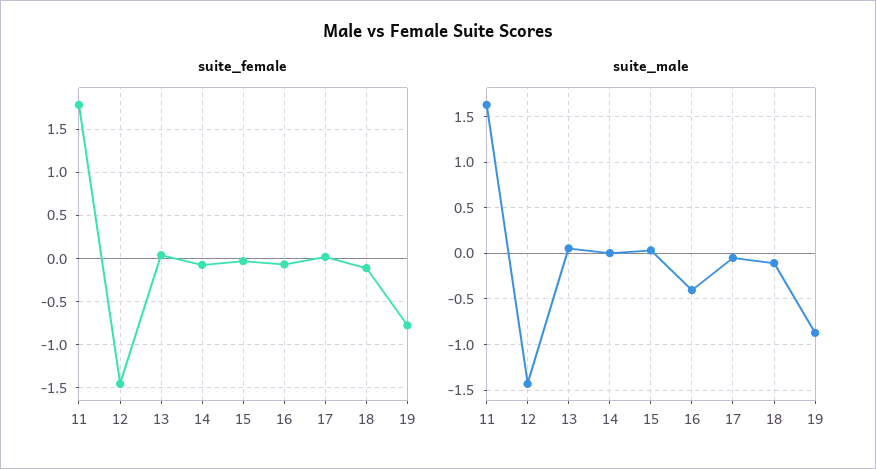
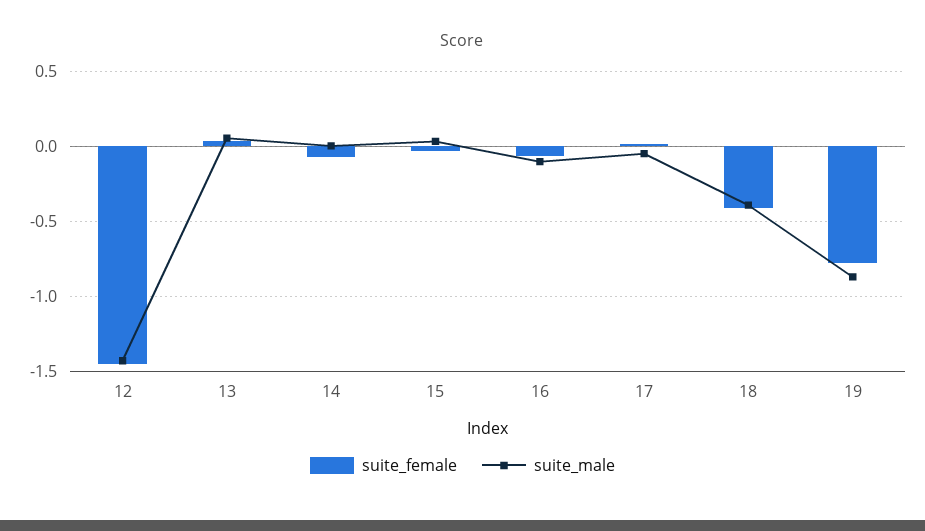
  {
    "suite_female": {
-     "11": 1.8,
      "12": -1.45,
      "13": 0.05,
      "14": -0.05,
      "15": -0.05,
      "16": -0.05,
      "17": 0,
-     "18": -0.1,
+     "18": -0.4,
      "19": -0.8
    },
    "suite_male": {
-     "11": 1.6,
      "12": -1.45,
      "13": 0.05,
      "14": 0,
      "15": 0.05,
-     "16": -0.4,
+     "16": -0.1,
      "17": -0.05,
-     "18": -0.1,
+     "18": -0.4,
      "19": -0.85
    }
  }

